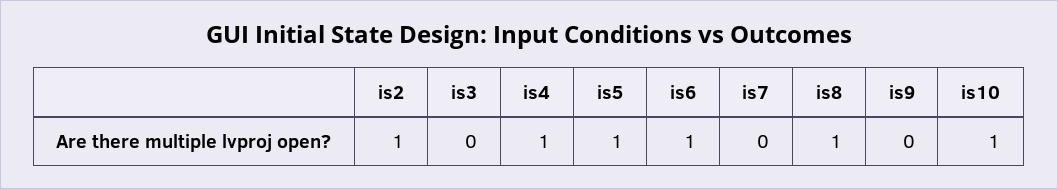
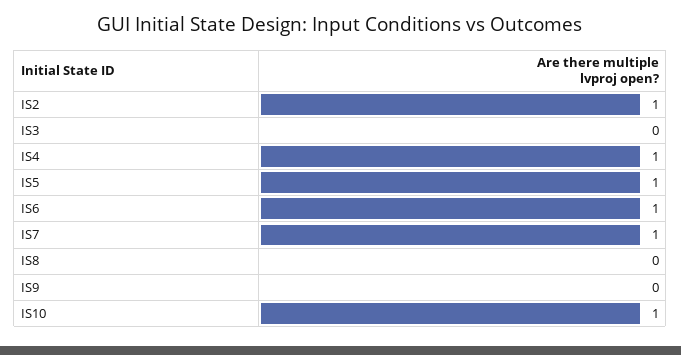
  {
    "is2": 1,
    "is3": 0,
    "is4": 1,
    "is5": 1,
    "is6": 1,
-   "is7": 0,
+   "is7": 1,
-   "is8": 1,
+   "is8": 0,
    "is9": 0,
    "is10": 1
  }

